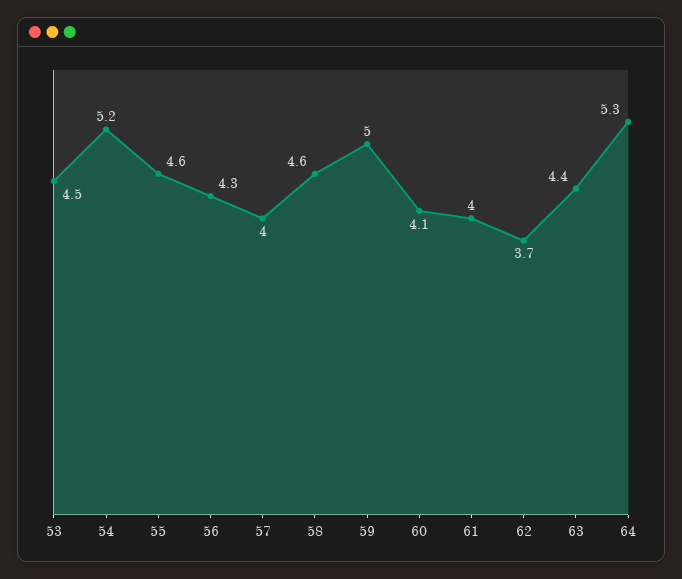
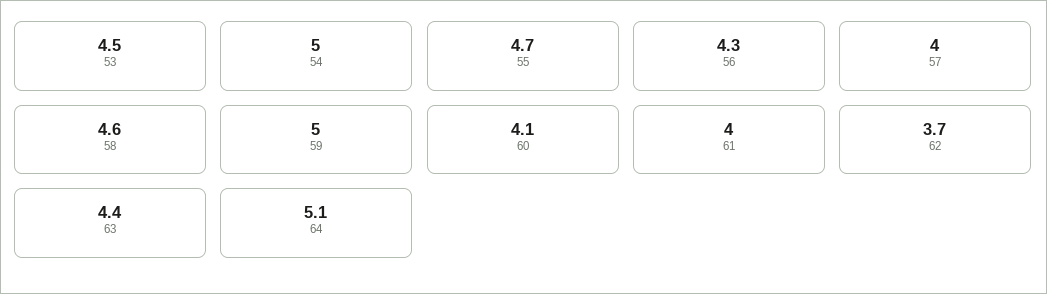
  {
    "53": 4.5,
-   "54": 5.2,
+   "54": 5,
-   "55": 4.6,
+   "55": 4.7,
    "56": 4.3,
    "57": 4,
    "58": 4.6,
    "59": 5,
    "60": 4.1,
    "61": 4,
    "62": 3.7,
    "63": 4.4,
-   "64": 5.3
+   "64": 5.1
  }

